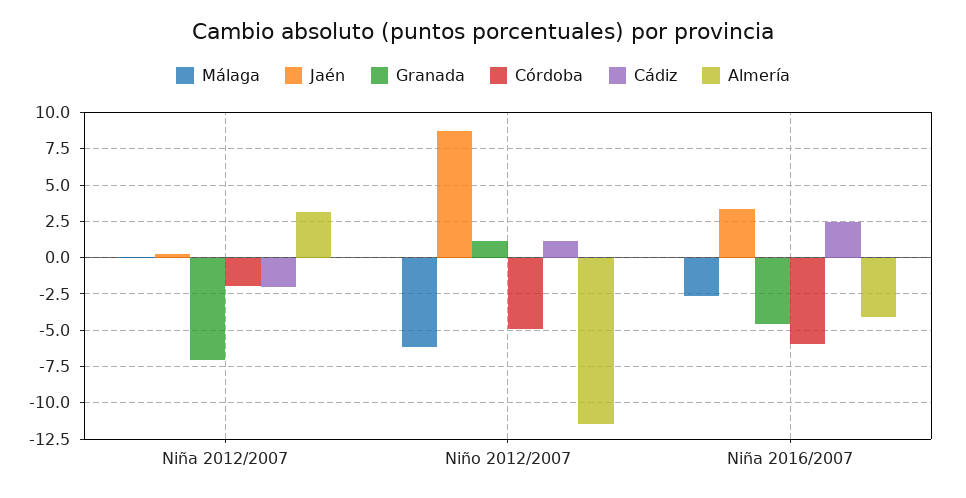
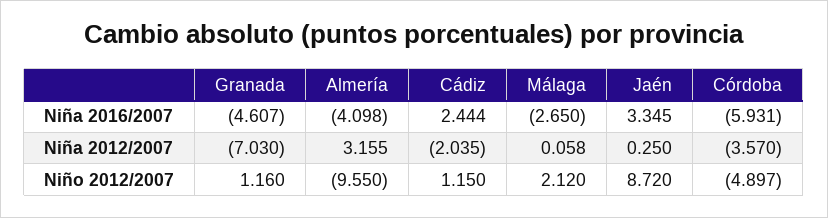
  {
    "Málaga": {
      "Niña 2012/2007": 0.058,
-     "Niño 2012/2007": -6,
+     "Niño 2012/2007": 2.12,
      "Niña 2016/2007": -2.65
    },
    "Jaén": {
      "Niña 2012/2007": 0.25,
      "Niño 2012/2007": 8.72,
      "Niña 2016/2007": 3.345
    },
    "Granada": {
      "Niña 2012/2007": -7.03,
      "Niño 2012/2007": 1.16,
      "Niña 2016/2007": -4.607
    },
    "Córdoba": {
-     "Niña 2012/2007": -2,
+     "Niña 2012/2007": -3.57,
      "Niño 2012/2007": -4.897,
      "Niña 2016/2007": -5.931
    },
    "Cádiz": {
      "Niña 2012/2007": -2.035,
      "Niño 2012/2007": 1.15,
      "Niña 2016/2007": 2.444
    },
    "Almería": {
      "Niña 2012/2007": 3.155,
-     "Niño 2012/2007": -11.5,
+     "Niño 2012/2007": -9.55,
      "Niña 2016/2007": -4.098
    }
  }

